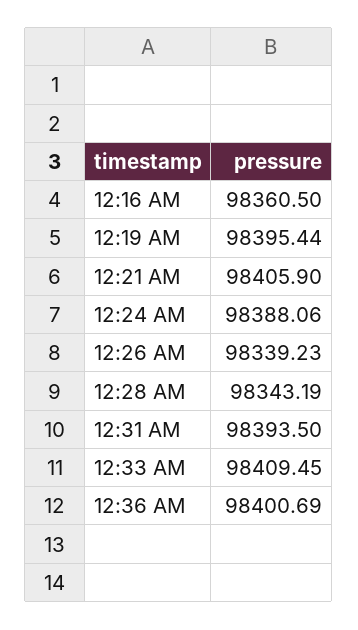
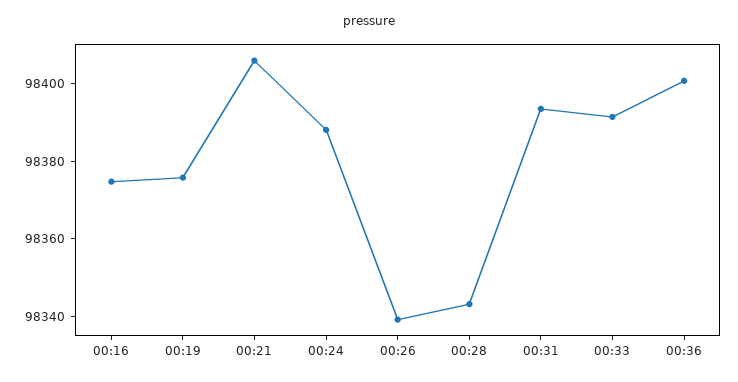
  {
-   "12:16 AM": 98360.5,
+   "12:16 AM": 98375,
-   "12:19 AM": 98395.44,
+   "12:19 AM": 98375,
    "12:21 AM": 98405.9,
    "12:24 AM": 98388.06,
    "12:26 AM": 98339.23,
    "12:28 AM": 98343.19,
    "12:31 AM": 98393.5,
-   "12:33 AM": 98409.45,
+   "12:33 AM": 98390,
    "12:36 AM": 98400.69
  }

